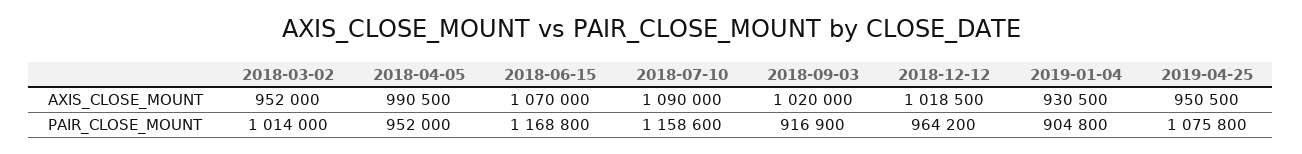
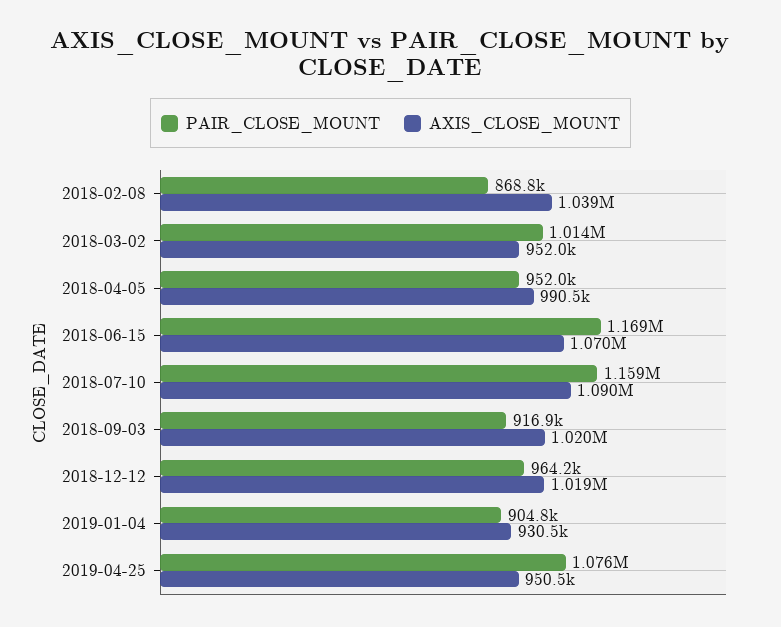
  {
    "AXIS_CLOSE_MOUNT": {
      "2018-03-02": 952000,
      "2018-04-05": 990500,
      "2018-06-15": 1070000,
      "2018-07-10": 1090000,
      "2018-09-03": 1020000,
      "2018-12-12": 1018500,
      "2019-01-04": 930500,
-     "2019-04-25": 950500
+     "2019-04-25": 950500,
+     "2018-02-08": 1039000
    },
    "PAIR_CLOSE_MOUNT": {
      "2018-03-02": 1014000,
      "2018-04-05": 952000,
      "2018-06-15": 1168800,
      "2018-07-10": 1158600,
      "2018-09-03": 916900,
      "2018-12-12": 964200,
      "2019-01-04": 904800,
-     "2019-04-25": 1075800
+     "2019-04-25": 1075800,
+     "2018-02-08": 868800
    }
  }

